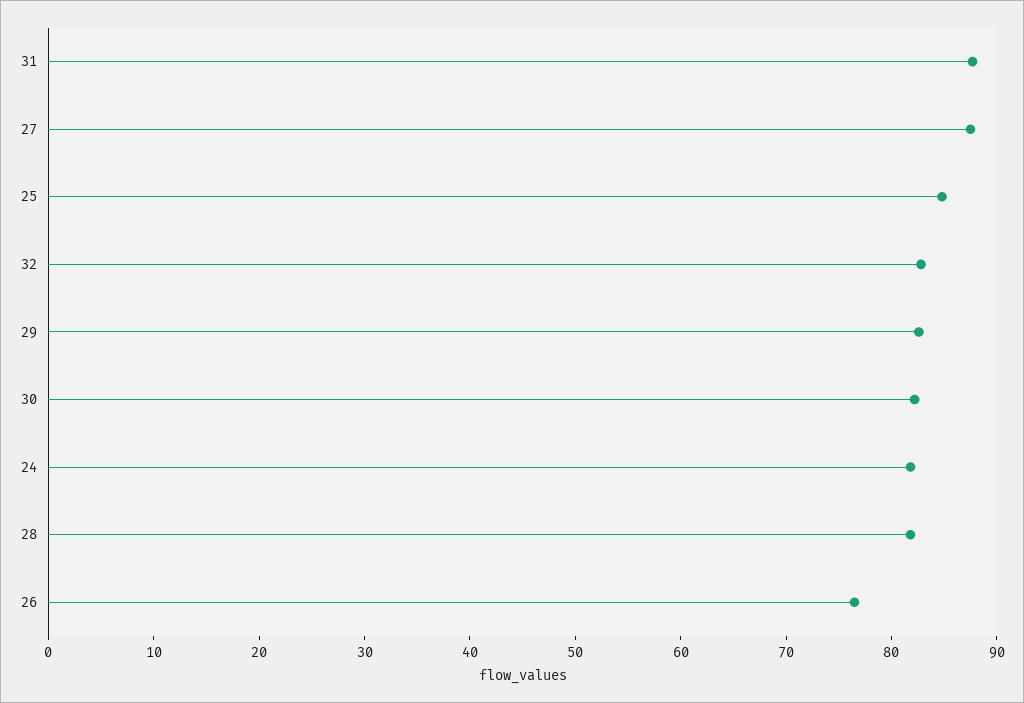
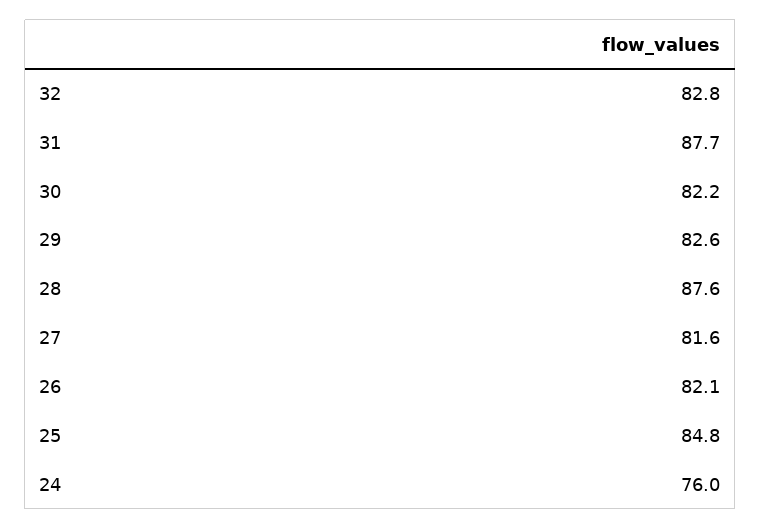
  {
    "31": 87.7,
-   "27": 88,
+   "27": 81.6,
    "25": 84.8,
    "32": 82.8,
    "29": 82.6,
    "30": 82.2,
-   "24": 82,
+   "24": 76,
-   "28": 82,
+   "28": 87.6,
-   "26": 76
+   "26": 82.1
  }

